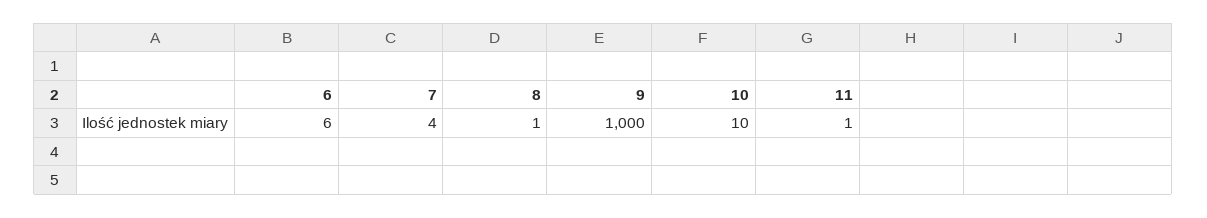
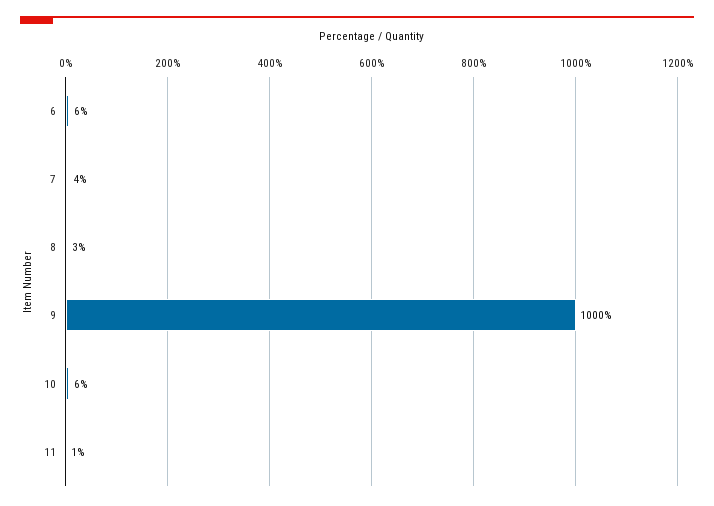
  {
    "6": 6,
    "7": 4,
-   "8": 1,
+   "8": 3,
    "9": 1000,
-   "10": 10,
+   "10": 6,
    "11": 1
  }

